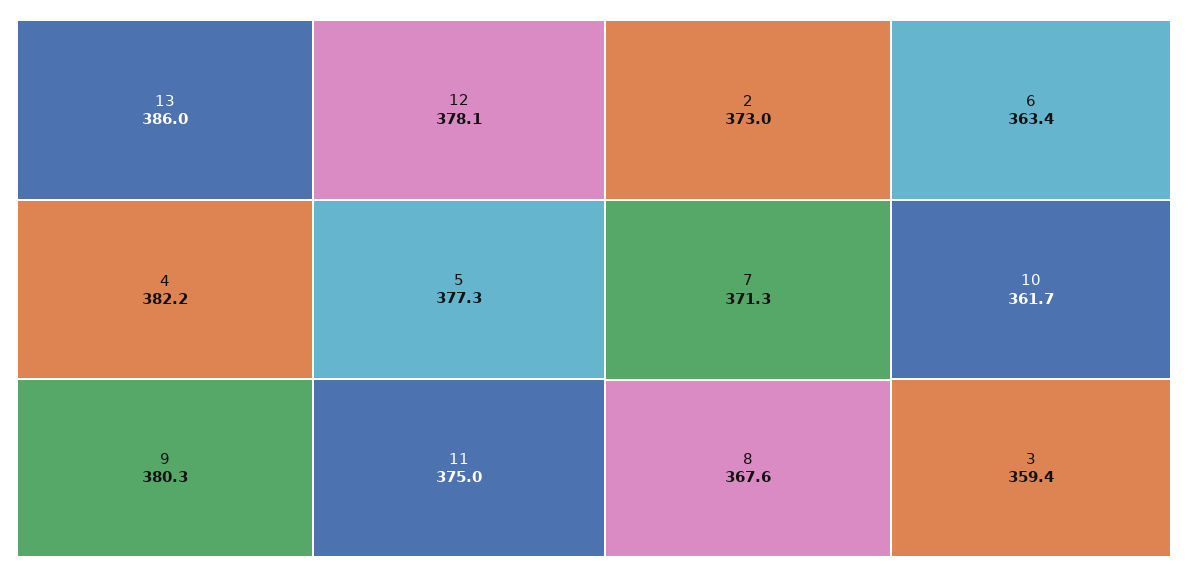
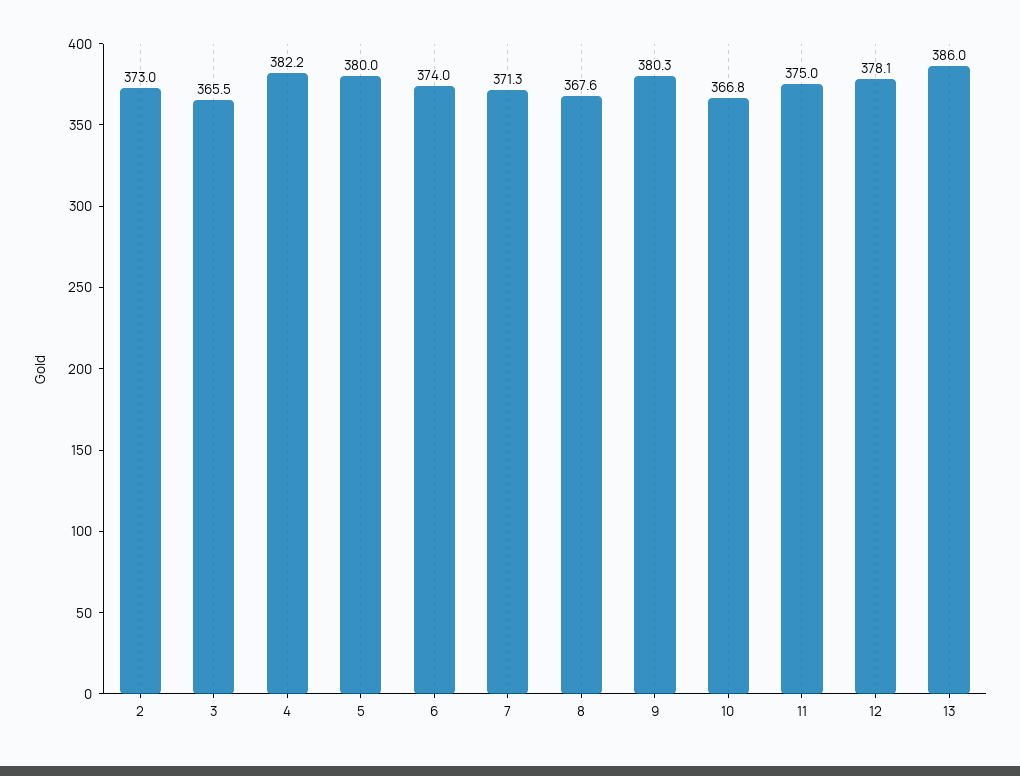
  {
    "13": 386,
    "4": 382.2,
    "9": 380.3,
    "12": 378.1,
-   "5": 377.3,
+   "5": 380,
    "11": 375,
    "2": 373,
    "7": 371.3,
    "8": 367.6,
-   "6": 363.4,
+   "6": 374,
-   "10": 361.7,
+   "10": 366.8,
-   "3": 359.4
+   "3": 365.5
  }

